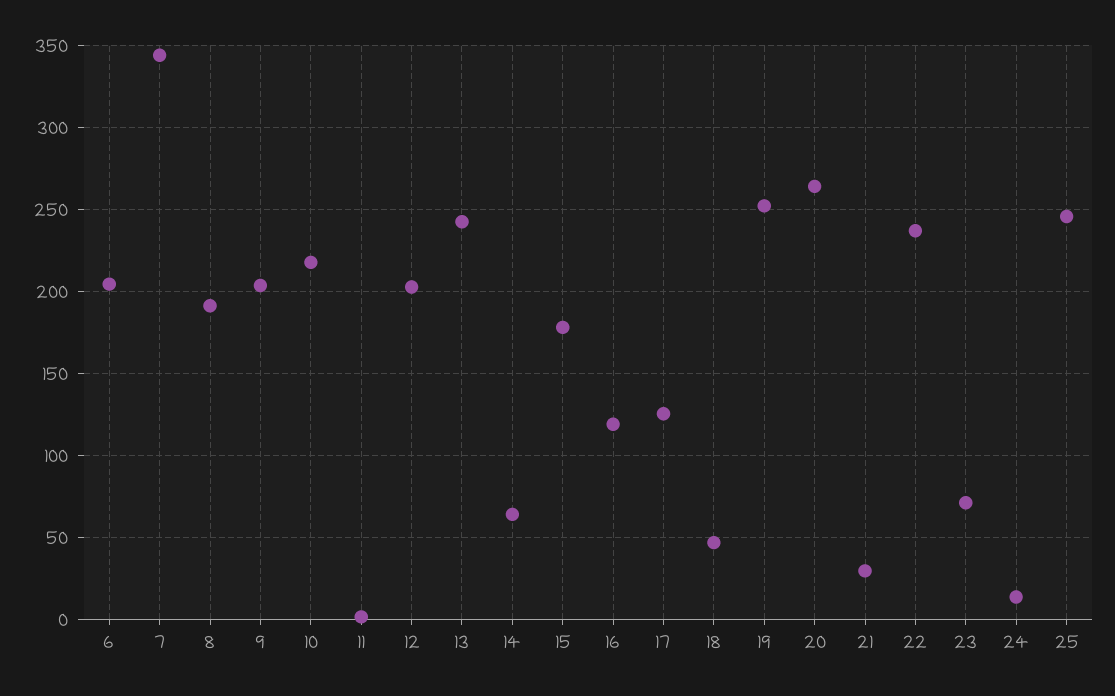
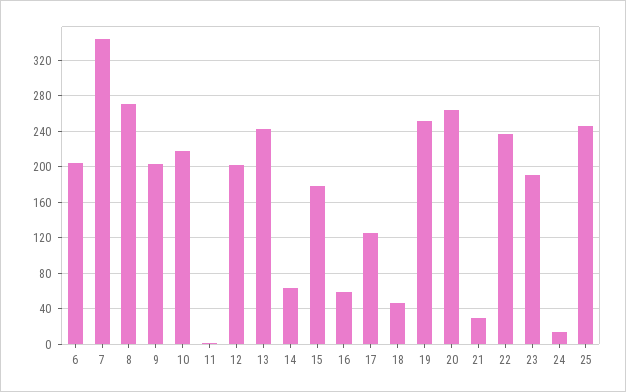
  {
    "6": 205,
    "7": 345,
-   "8": 190,
+   "8": 270,
    "9": 205,
    "10": 220,
    "11": 0,
    "12": 205,
    "13": 240,
    "14": 65,
    "15": 180,
-   "16": 120,
+   "16": 60,
    "17": 125,
    "18": 45,
    "19": 250,
    "20": 265,
    "21": 30,
    "22": 235,
-   "23": 70,
+   "23": 190,
    "24": 15,
    "25": 245
  }

